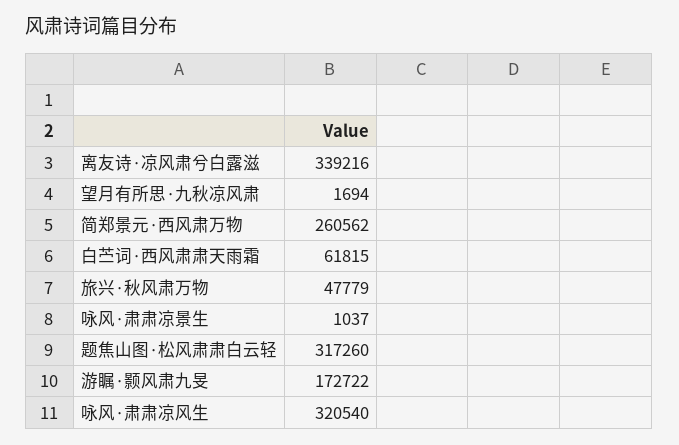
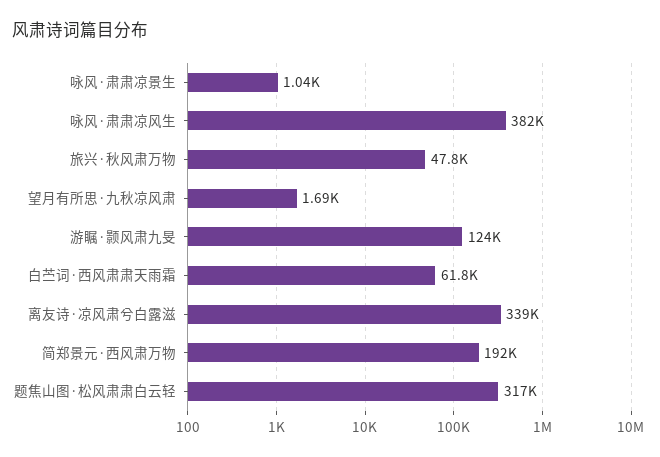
  {
    "离友诗·凉风肃兮白露滋": 339216,
    "望月有所思·九秋凉风肃": 1694,
-   "简郑景元·西风肃万物": 260562,
+   "简郑景元·西风肃万物": 192000,
    "白苎词·西风肃肃天雨霜": 61815,
    "旅兴·秋风肃万物": 47779,
    "咏风·肃肃凉景生": 1037,
    "题焦山图·松风肃肃白云轻": 317260,
-   "游瞩·颢风肃九旻": 172722,
+   "游瞩·颢风肃九旻": 124000,
-   "咏风·肃肃凉风生": 320540
+   "咏风·肃肃凉风生": 382000
  }

